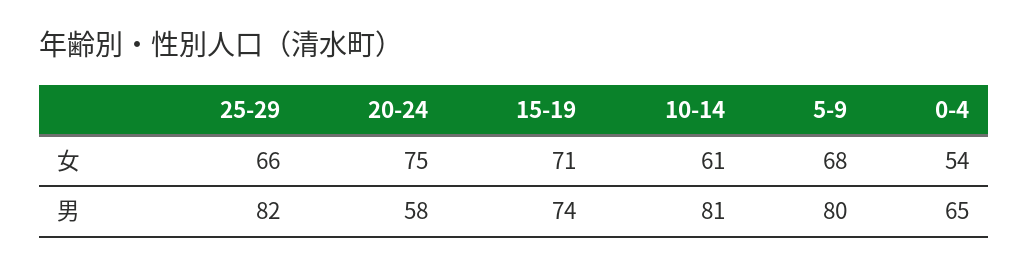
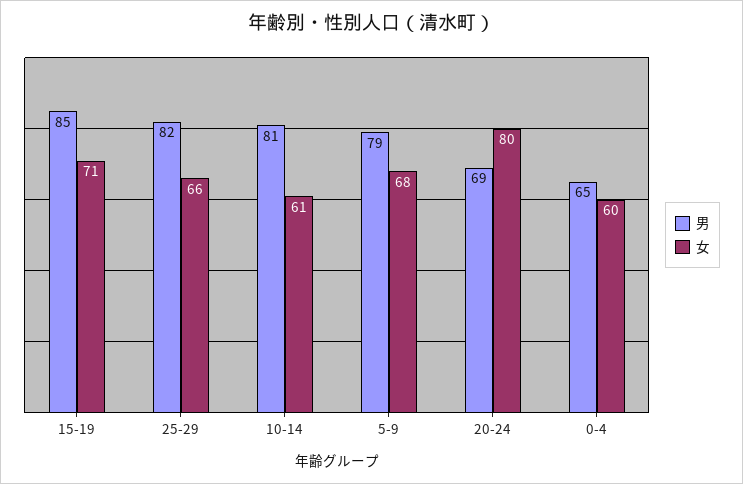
  {
    "女": {
      "25-29": 66,
-     "20-24": 75,
+     "20-24": 80,
      "15-19": 71,
      "10-14": 61,
      "5-9": 68,
-     "0-4": 54
+     "0-4": 60
    },
    "男": {
      "25-29": 82,
-     "20-24": 58,
+     "20-24": 69,
-     "15-19": 74,
+     "15-19": 85,
      "10-14": 81,
-     "5-9": 80,
+     "5-9": 79,
      "0-4": 65
    }
  }

